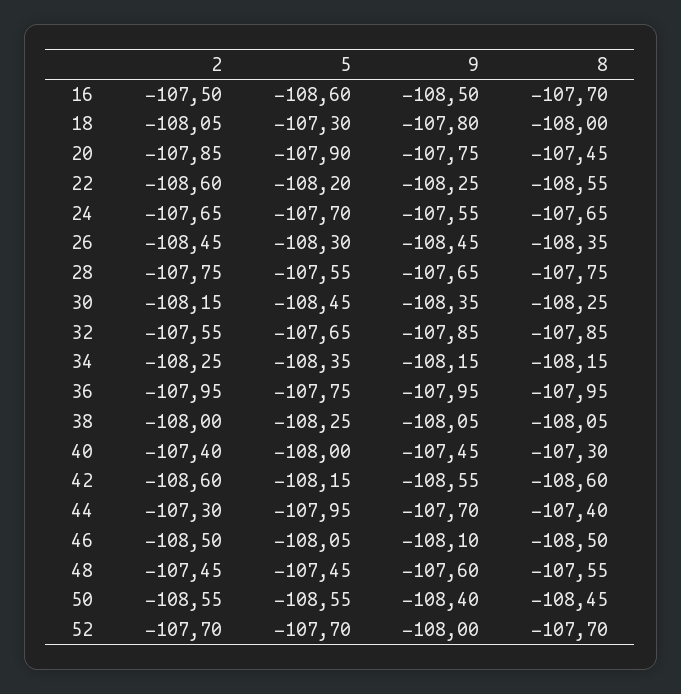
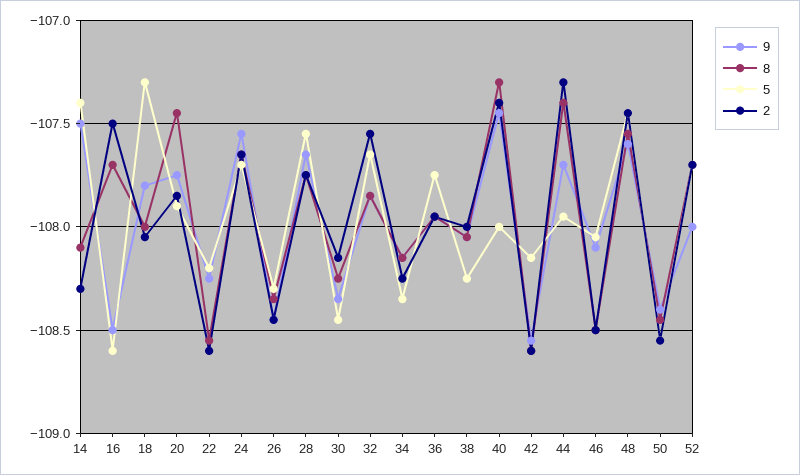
  {
    "2": {
      "16": -107.5,
      "18": -108.05,
      "20": -107.85,
      "22": -108.6,
      "24": -107.65,
      "26": -108.45,
      "28": -107.75,
      "30": -108.15,
      "32": -107.55,
      "34": -108.25,
      "36": -107.95,
      "38": -108,
      "40": -107.4,
      "42": -108.6,
      "44": -107.3,
      "46": -108.5,
      "48": -107.45,
      "50": -108.55,
-     "52": -107.7
+     "52": -107.7,
+     "14": -108.3
    },
    "5": {
      "16": -108.6,
      "18": -107.3,
      "20": -107.9,
      "22": -108.2,
      "24": -107.7,
      "26": -108.3,
      "28": -107.55,
      "30": -108.45,
      "32": -107.65,
      "34": -108.35,
      "36": -107.75,
      "38": -108.25,
      "40": -108,
      "42": -108.15,
      "44": -107.95,
      "46": -108.05,
      "48": -107.45,
      "50": -108.55,
-     "52": -107.7
+     "52": -107.7,
+     "14": -107.4
    },
    "9": {
      "16": -108.5,
      "18": -107.8,
      "20": -107.75,
      "22": -108.25,
      "24": -107.55,
      "26": -108.45,
      "28": -107.65,
      "30": -108.35,
      "32": -107.85,
      "34": -108.15,
      "36": -107.95,
      "38": -108.05,
      "40": -107.45,
      "42": -108.55,
      "44": -107.7,
      "46": -108.1,
      "48": -107.6,
      "50": -108.4,
-     "52": -108
+     "52": -108,
+     "14": -107.5
    },
    "8": {
      "16": -107.7,
      "18": -108,
      "20": -107.45,
      "22": -108.55,
      "24": -107.65,
      "26": -108.35,
      "28": -107.75,
      "30": -108.25,
      "32": -107.85,
      "34": -108.15,
      "36": -107.95,
      "38": -108.05,
      "40": -107.3,
      "42": -108.6,
      "44": -107.4,
      "46": -108.5,
      "48": -107.55,
      "50": -108.45,
-     "52": -107.7
+     "52": -107.7,
+     "14": -108.1
    }
  }

